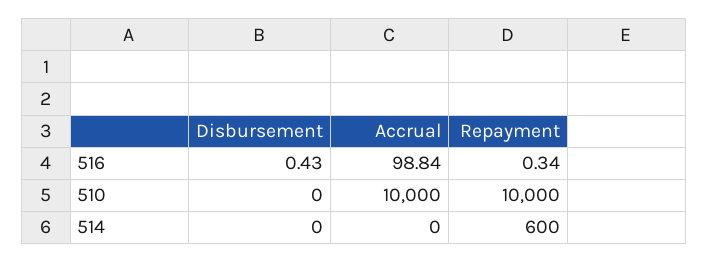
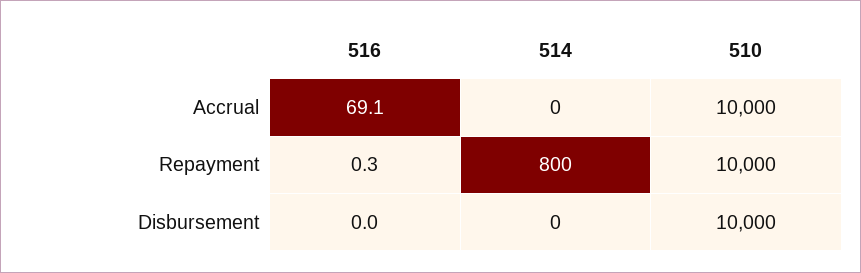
  {
    "Disbursement": {
-     "516": 0.43,
+     "516": 0,
-     "510": 0,
+     "510": 10000,
      "514": 0
    },
    "Accrual": {
-     "516": 98.84,
+     "516": 69.1,
      "510": 10000,
      "514": 0
    },
    "Repayment": {
      "516": 0.34,
      "510": 10000,
-     "514": 600
+     "514": 800
    }
  }

